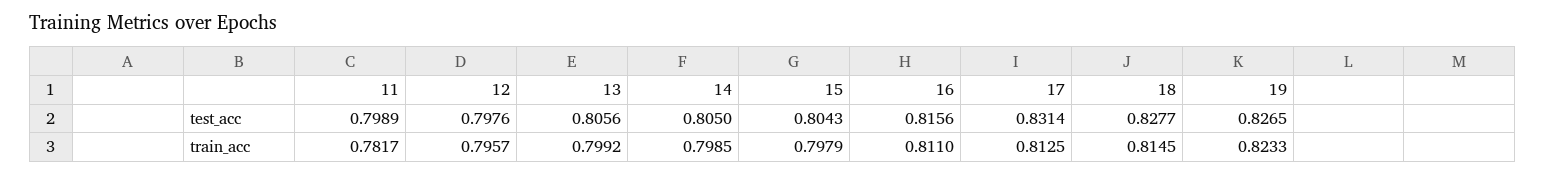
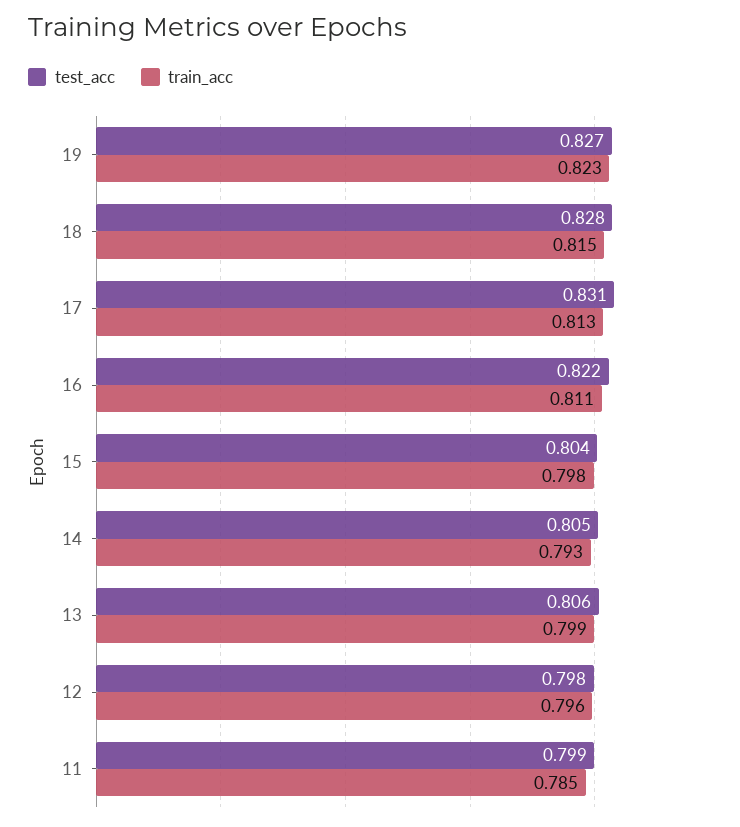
  {
    "test_acc": {
      "11": 0.7989,
      "12": 0.7976,
      "13": 0.8056,
      "14": 0.805,
      "15": 0.8043,
-     "16": 0.8156,
+     "16": 0.822,
      "17": 0.8314,
      "18": 0.8277,
      "19": 0.8265
    },
    "train_acc": {
-     "11": 0.7817,
+     "11": 0.785,
      "12": 0.7957,
      "13": 0.7992,
-     "14": 0.7985,
+     "14": 0.793,
      "15": 0.7979,
      "16": 0.811,
      "17": 0.8125,
      "18": 0.8145,
      "19": 0.8233
    }
  }

